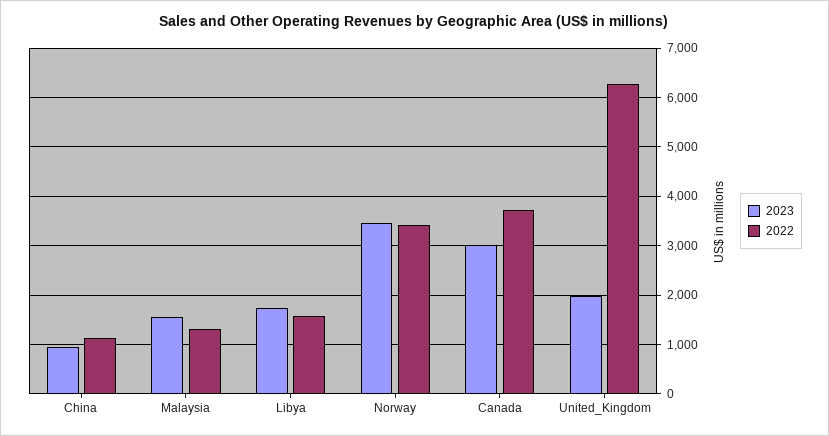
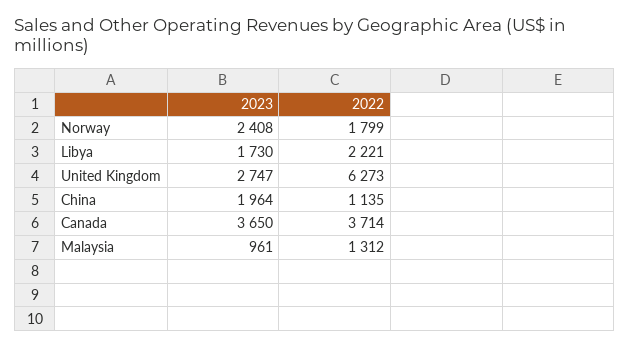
  {
    "2023": {
-     "China": 1000,
+     "China": 1964,
-     "Malaysia": 1600,
+     "Malaysia": 961,
      "Libya": 1730,
-     "Norway": 3400,
+     "Norway": 2408,
-     "Canada": 3000,
+     "Canada": 3650,
-     "United_Kingdom": 2000
+     "United_Kingdom": 2747
    },
    "2022": {
      "China": 1135,
      "Malaysia": 1312,
-     "Libya": 1600,
+     "Libya": 2221,
-     "Norway": 3400,
+     "Norway": 1799,
      "Canada": 3714,
      "United_Kingdom": 6273
    }
  }

